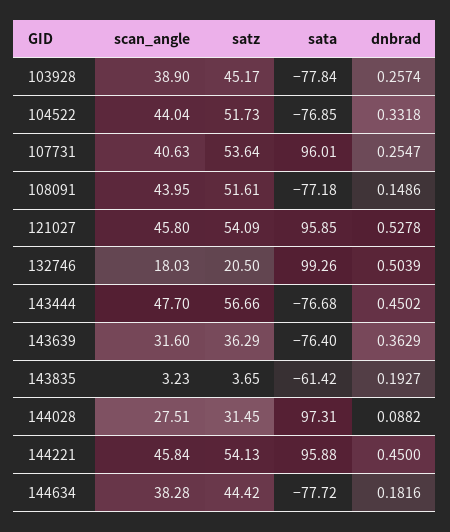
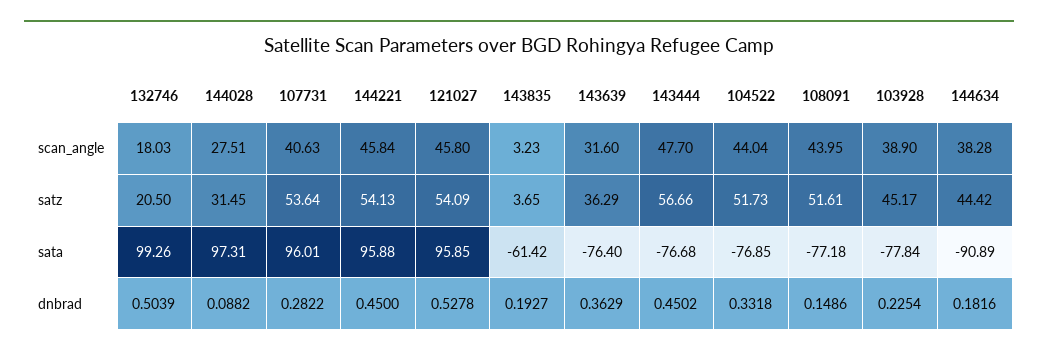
  {
    "scan_angle": {
      "103928": 38.9,
      "104522": 44.04,
      "107731": 40.63,
      "108091": 43.95,
      "121027": 45.8,
      "132746": 18.03,
      "143444": 47.7,
      "143639": 31.6,
      "143835": 3.23,
      "144028": 27.51,
      "144221": 45.84,
      "144634": 38.28
    },
    "satz": {
      "103928": 45.17,
      "104522": 51.73,
      "107731": 53.64,
      "108091": 51.61,
      "121027": 54.09,
      "132746": 20.5,
      "143444": 56.66,
      "143639": 36.29,
      "143835": 3.65,
      "144028": 31.45,
      "144221": 54.13,
      "144634": 44.42
    },
    "sata": {
      "103928": -77.84,
      "104522": -76.85,
      "107731": 96.01,
      "108091": -77.18,
      "121027": 95.85,
      "132746": 99.26,
      "143444": -76.68,
      "143639": -76.4,
      "143835": -61.42,
      "144028": 97.31,
      "144221": 95.88,
-     "144634": -77.72
+     "144634": -90.89
    },
    "dnbrad": {
-     "103928": 0.2574,
+     "103928": 0.2254,
      "104522": 0.3318,
-     "107731": 0.2547,
+     "107731": 0.2822,
      "108091": 0.1486,
      "121027": 0.5278,
      "132746": 0.5039,
      "143444": 0.4502,
      "143639": 0.3629,
      "143835": 0.1927,
      "144028": 0.0882,
      "144221": 0.45,
      "144634": 0.1816
    }
  }

